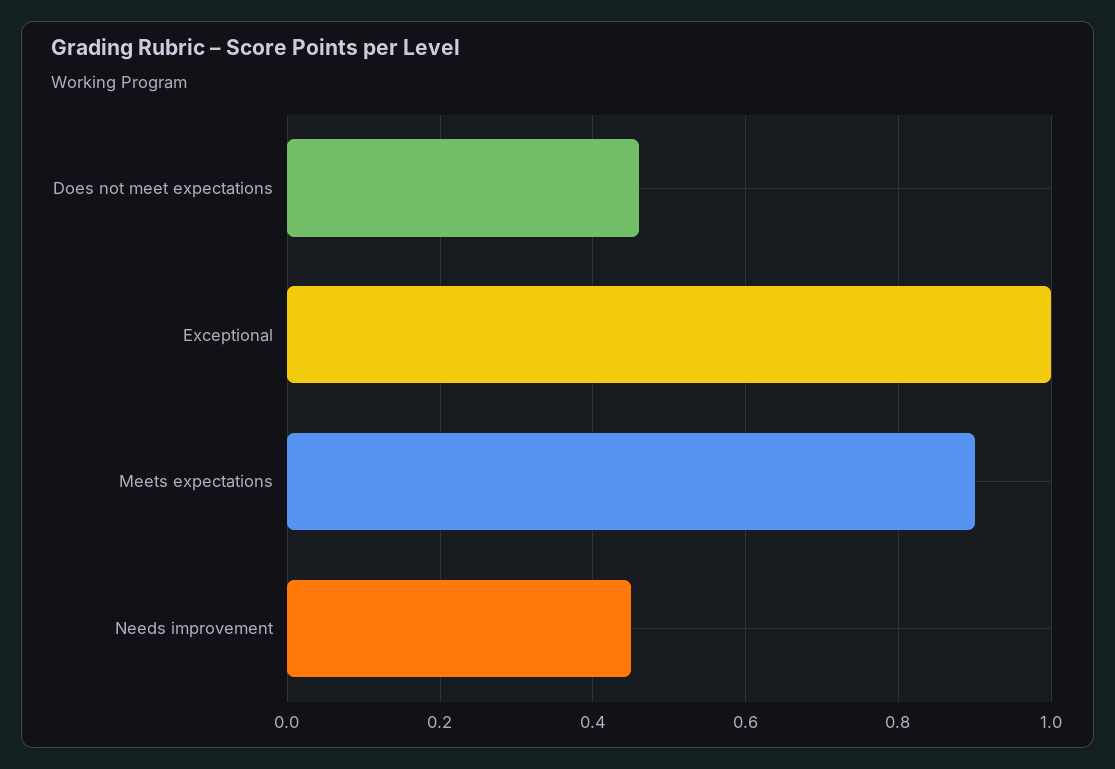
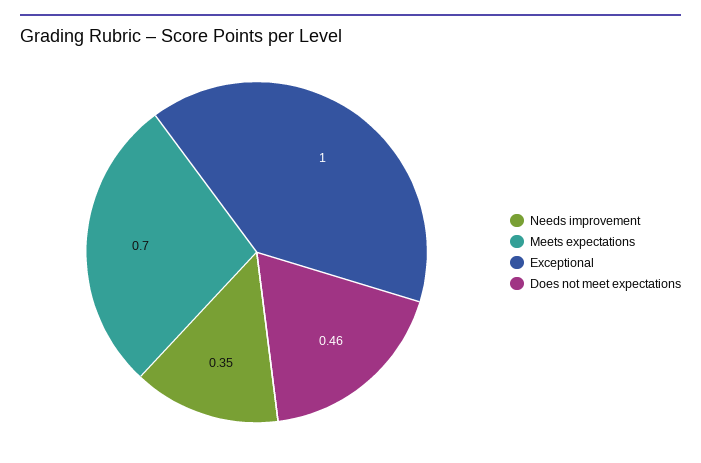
  {
    "Does not meet expectations": 0.46,
    "Exceptional": 1,
-   "Meets expectations": 0.9,
+   "Meets expectations": 0.7,
-   "Needs improvement": 0.45
+   "Needs improvement": 0.35
  }

